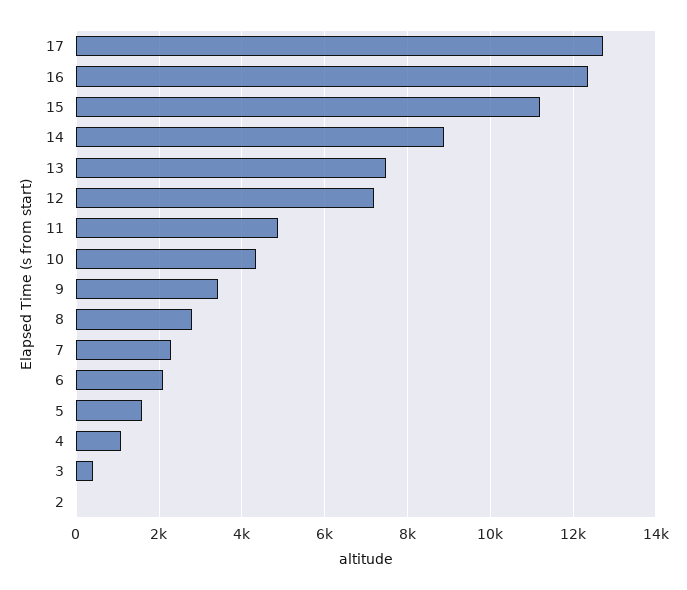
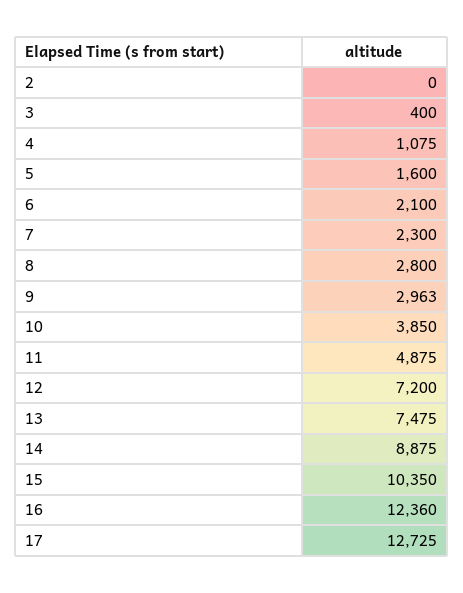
  {
    "17": 12725,
    "16": 12360,
-   "15": 11200,
+   "15": 10350,
    "14": 8875,
    "13": 7475,
    "12": 7200,
    "11": 4875,
-   "10": 4400,
+   "10": 3850,
-   "9": 3400,
+   "9": 2963,
    "8": 2800,
    "7": 2300,
    "6": 2100,
    "5": 1600,
    "4": 1075,
    "3": 400,
    "2": 0
  }

